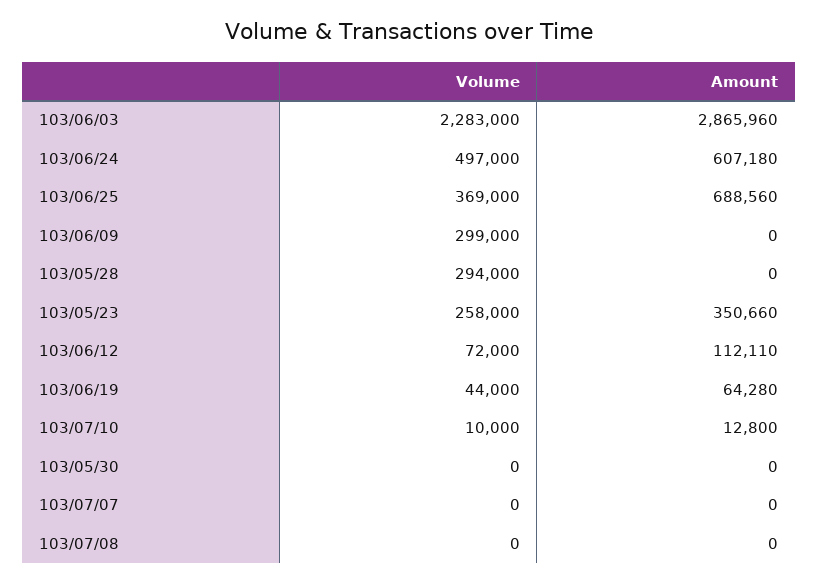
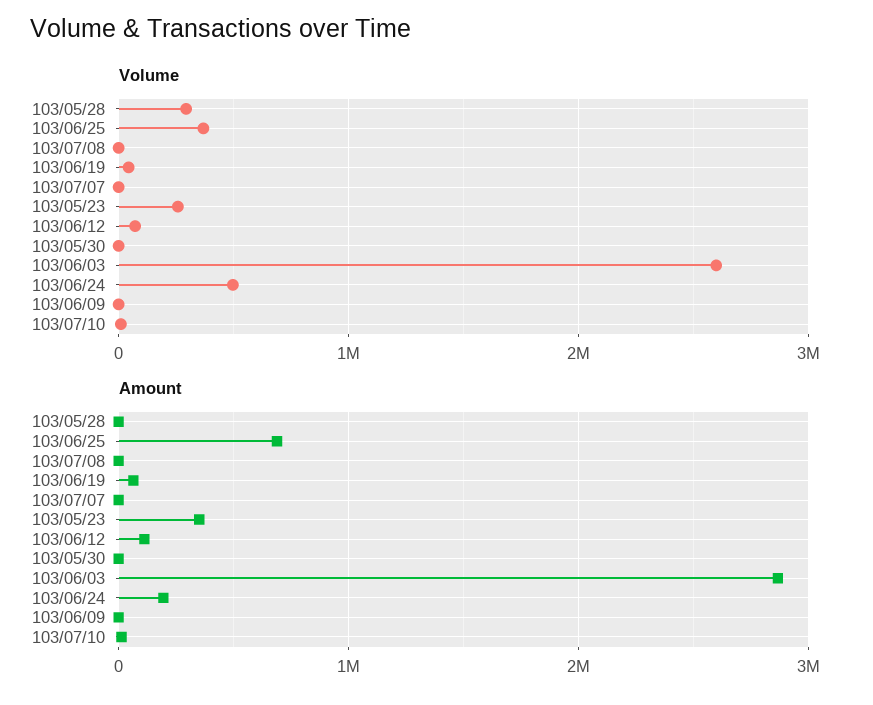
  {
    "Volume": {
-     "103/06/03": 2283000,
+     "103/06/03": 2600000,
      "103/06/24": 497000,
      "103/06/25": 369000,
-     "103/06/09": 299000,
+     "103/06/09": 0,
      "103/05/28": 294000,
      "103/05/23": 258000,
      "103/06/12": 72000,
      "103/06/19": 44000,
      "103/07/10": 10000,
      "103/05/30": 0,
      "103/07/07": 0,
      "103/07/08": 0
    },
    "Amount": {
      "103/06/03": 2865960,
-     "103/06/24": 607180,
+     "103/06/24": 200000,
      "103/06/25": 688560,
      "103/06/09": 0,
      "103/05/28": 0,
      "103/05/23": 350660,
      "103/06/12": 112110,
      "103/06/19": 64280,
      "103/07/10": 12800,
      "103/05/30": 0,
      "103/07/07": 0,
      "103/07/08": 0
    }
  }

